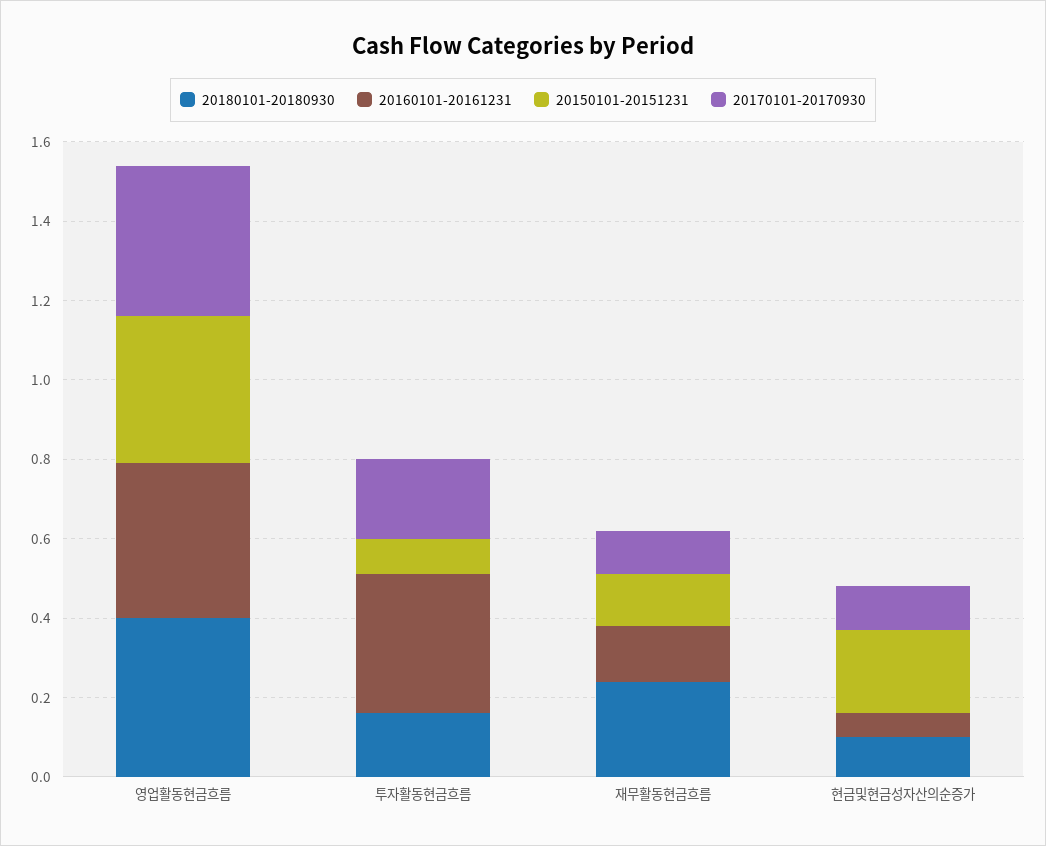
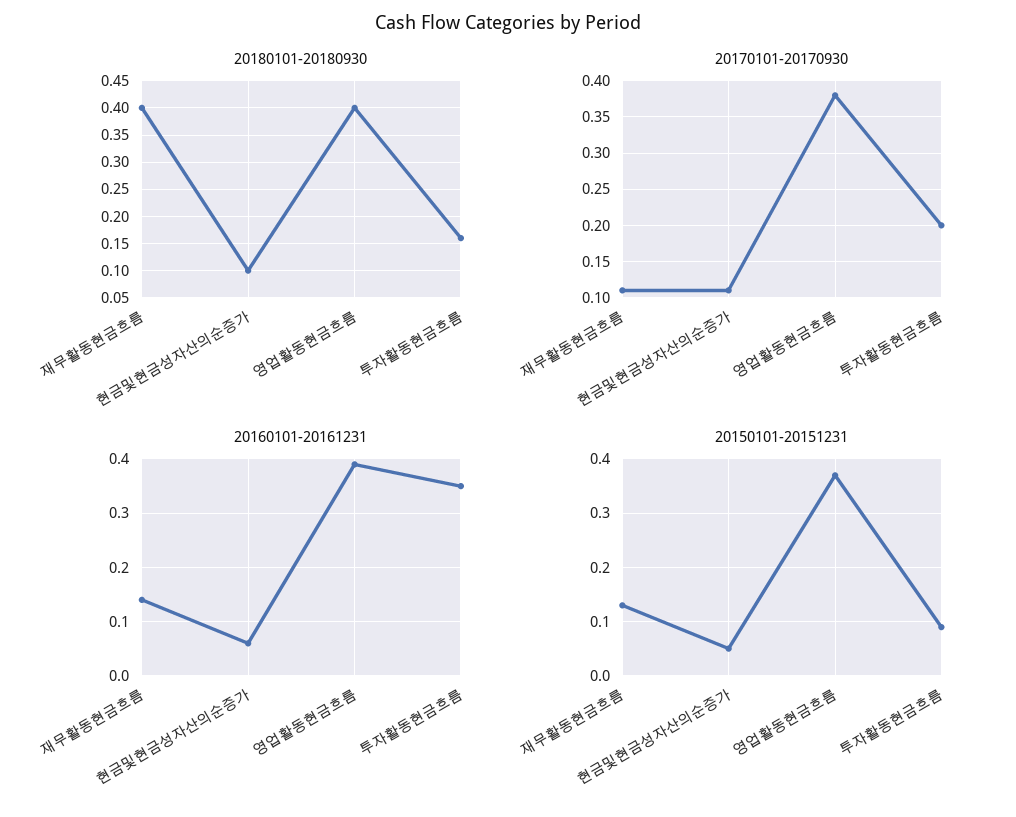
  {
    "20180101-20180930": {
      "영업활동현금흐름": 0.4,
      "투자활동현금흐름": 0.15,
-     "재무활동현금흐름": 0.25,
+     "재무활동현금흐름": 0.4,
      "현금및현금성자산의순증가": 0.1
    },
    "20160101-20161231": {
      "영업활동현금흐름": 0.4,
      "투자활동현금흐름": 0.35,
      "재무활동현금흐름": 0.15,
      "현금및현금성자산의순증가": 0.05
    },
    "20150101-20151231": {
      "영업활동현금흐름": 0.35,
      "투자활동현금흐름": 0.1,
      "재무활동현금흐름": 0.15,
-     "현금및현금성자산의순증가": 0.2
+     "현금및현금성자산의순증가": 0.05
    },
    "20170101-20170930": {
      "영업활동현금흐름": 0.38,
      "투자활동현금흐름": 0.2,
      "재무활동현금흐름": 0.11,
      "현금및현금성자산의순증가": 0.11
    }
  }

